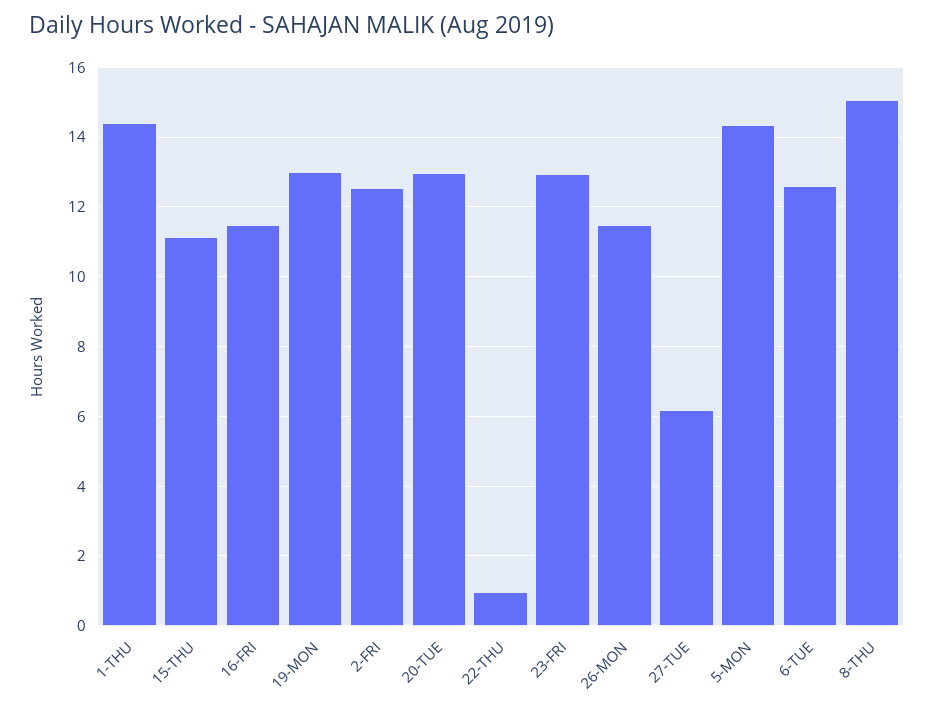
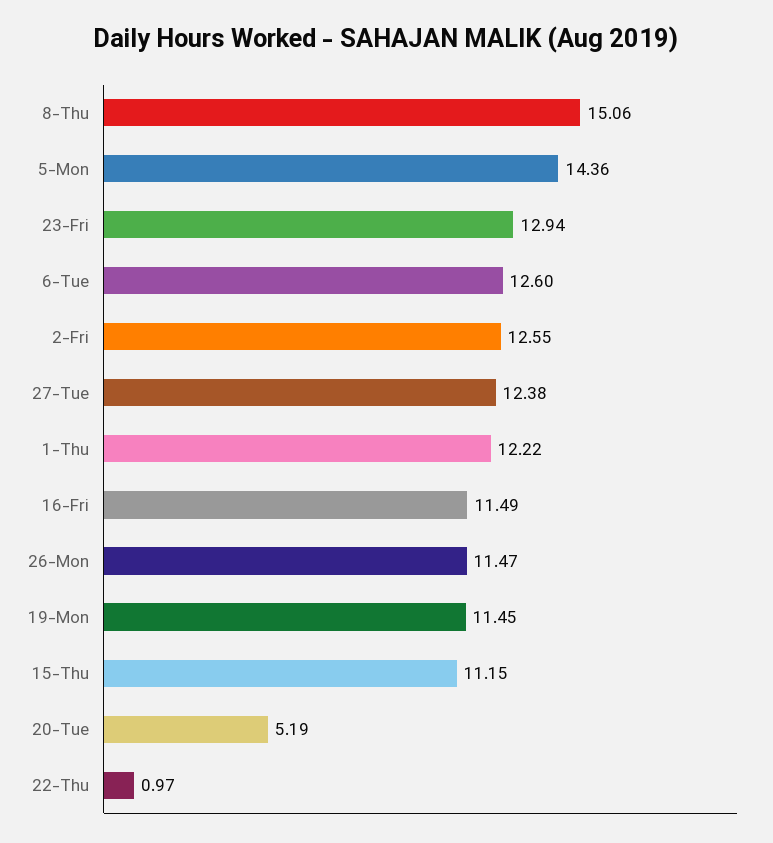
  {
-   "1-THU": 14.4,
+   "1-THU": 12.22,
    "15-THU": 11.15,
    "16-FRI": 11.49,
-   "19-MON": 13,
+   "19-MON": 11.45,
    "2-FRI": 12.55,
-   "20-TUE": 13,
+   "20-TUE": 5.19,
    "22-THU": 0.97,
    "23-FRI": 12.94,
    "26-MON": 11.47,
-   "27-TUE": 6.2,
+   "27-TUE": 12.38,
    "5-MON": 14.36,
    "6-TUE": 12.6,
    "8-THU": 15.06
  }

